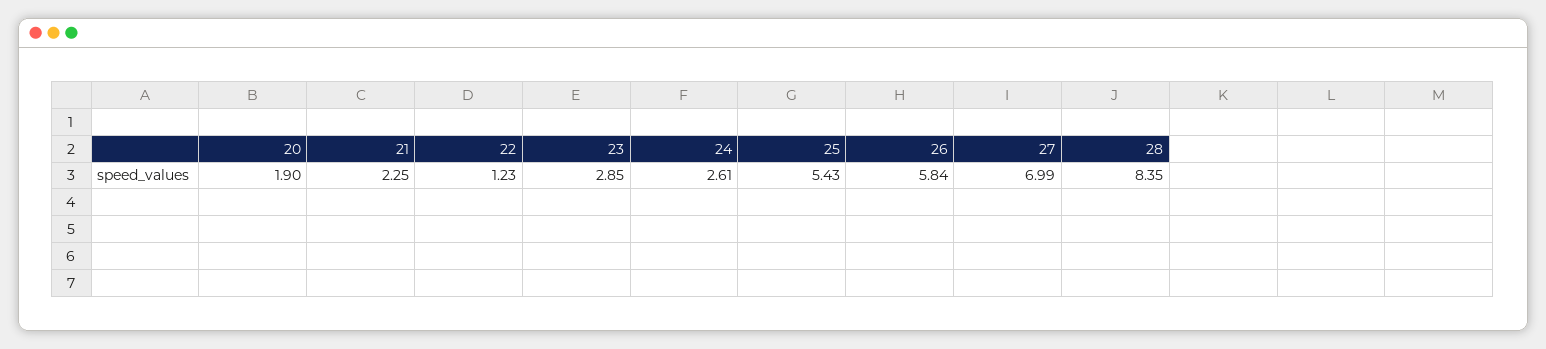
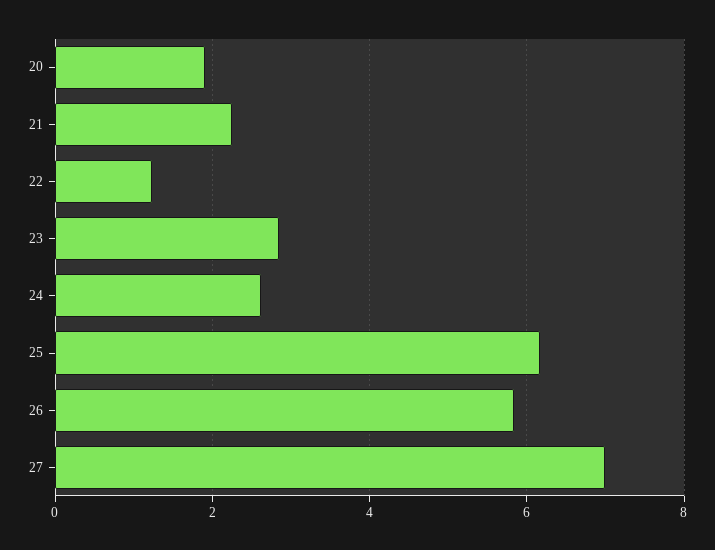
  {
    "20": 1.9,
    "21": 2.25,
    "22": 1.23,
    "23": 2.85,
    "24": 2.61,
-   "25": 5.43,
+   "25": 6.2,
    "26": 5.84,
-   "27": 6.99,
+   "27": 6.99
-   "28": 8.35
  }

